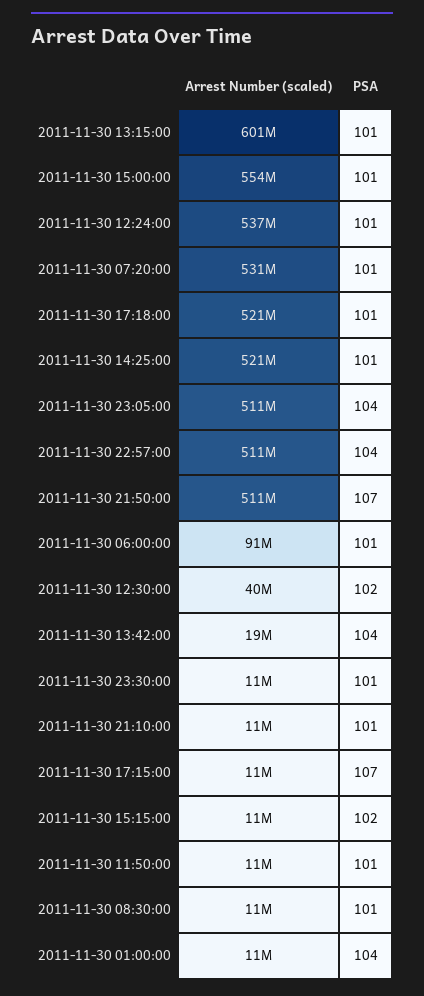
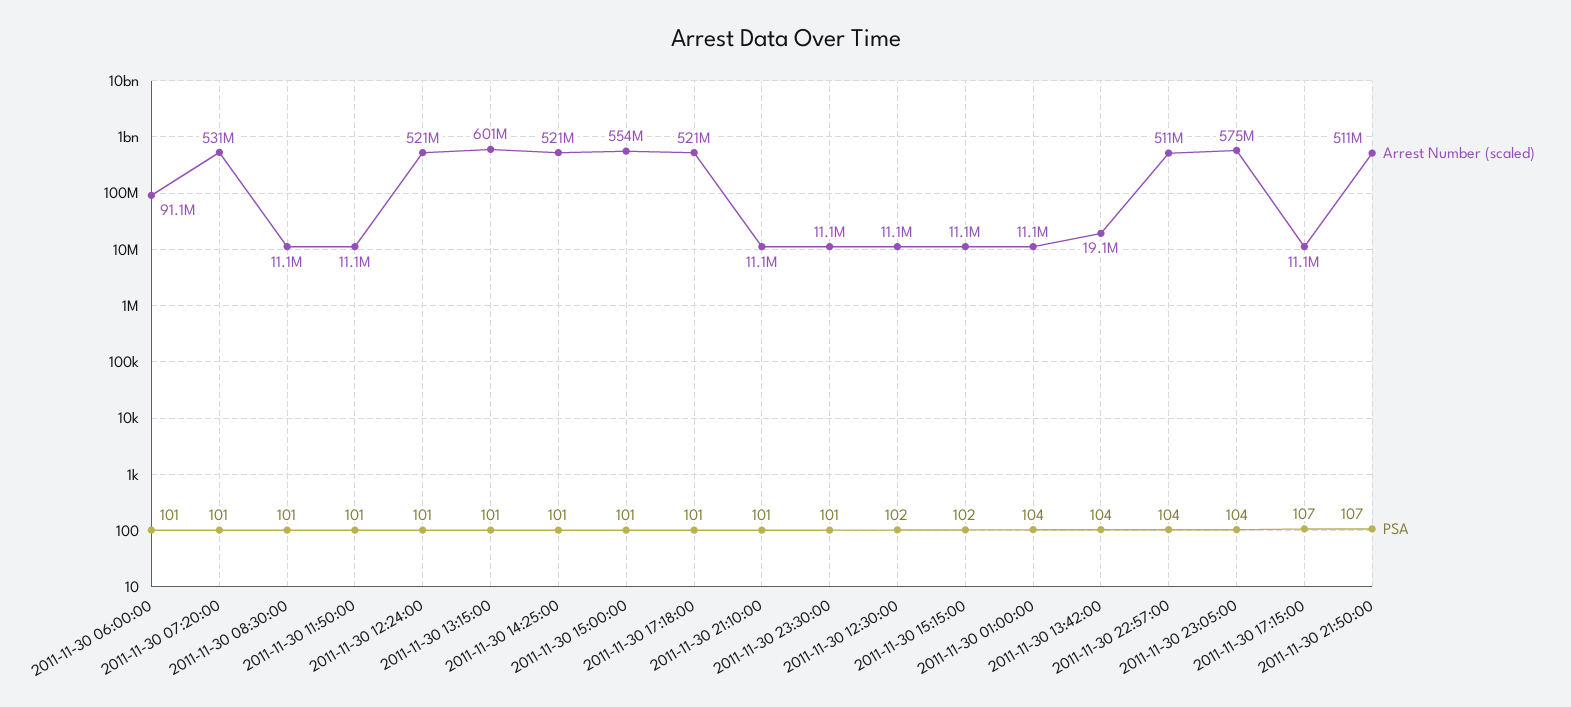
  {
    "Arrest Number (scaled)": {
      "2011-11-30 13:15:00": 601000000,
      "2011-11-30 15:00:00": 554000000,
-     "2011-11-30 12:24:00": 537000000,
+     "2011-11-30 12:24:00": 521000000,
      "2011-11-30 07:20:00": 531000000,
      "2011-11-30 17:18:00": 521000000,
      "2011-11-30 14:25:00": 521000000,
-     "2011-11-30 23:05:00": 511000000,
+     "2011-11-30 23:05:00": 575000000,
      "2011-11-30 22:57:00": 511000000,
      "2011-11-30 21:50:00": 511000000,
      "2011-11-30 06:00:00": 91100000,
-     "2011-11-30 12:30:00": 40000000,
+     "2011-11-30 12:30:00": 11100000,
      "2011-11-30 13:42:00": 19100000,
      "2011-11-30 23:30:00": 11100000,
      "2011-11-30 21:10:00": 11100000,
      "2011-11-30 17:15:00": 11100000,
      "2011-11-30 15:15:00": 11100000,
      "2011-11-30 11:50:00": 11100000,
      "2011-11-30 08:30:00": 11100000,
      "2011-11-30 01:00:00": 11100000
    },
    "PSA": {
      "2011-11-30 13:15:00": 101,
      "2011-11-30 15:00:00": 101,
      "2011-11-30 12:24:00": 101,
      "2011-11-30 07:20:00": 101,
      "2011-11-30 17:18:00": 101,
      "2011-11-30 14:25:00": 101,
      "2011-11-30 23:05:00": 104,
      "2011-11-30 22:57:00": 104,
      "2011-11-30 21:50:00": 107,
      "2011-11-30 06:00:00": 101,
      "2011-11-30 12:30:00": 102,
      "2011-11-30 13:42:00": 104,
      "2011-11-30 23:30:00": 101,
      "2011-11-30 21:10:00": 101,
      "2011-11-30 17:15:00": 107,
      "2011-11-30 15:15:00": 102,
      "2011-11-30 11:50:00": 101,
      "2011-11-30 08:30:00": 101,
      "2011-11-30 01:00:00": 104
    }
  }

